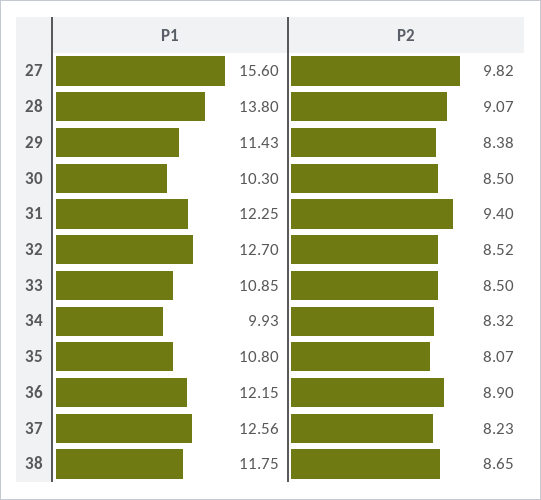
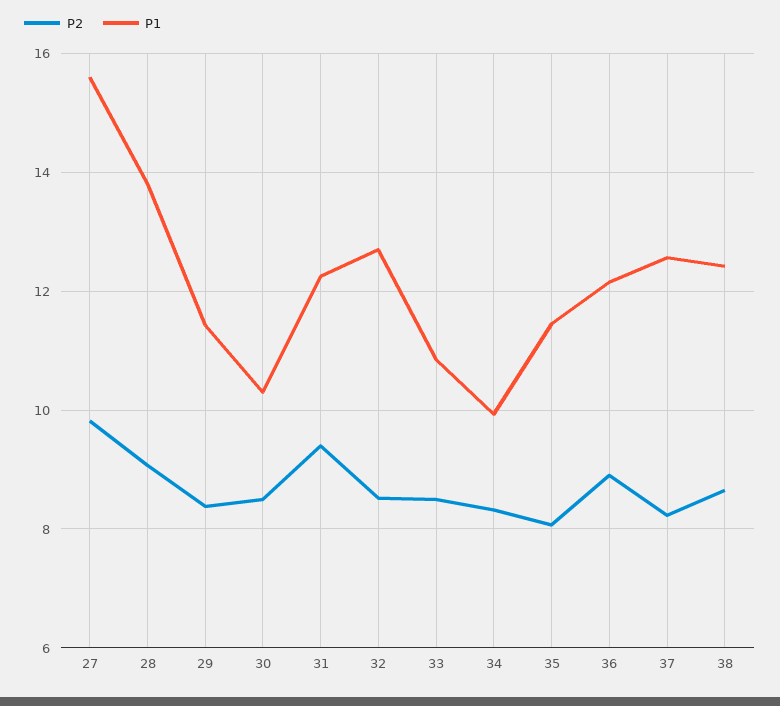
  {
    "P1": {
      "27": 15.6,
      "28": 13.8,
      "29": 11.43,
      "30": 10.3,
      "31": 12.25,
      "32": 12.7,
      "33": 10.85,
      "34": 9.93,
-     "35": 10.8,
+     "35": 11.4,
      "36": 12.15,
      "37": 12.56,
-     "38": 11.75
+     "38": 12.4
    },
    "P2": {
      "27": 9.82,
      "28": 9.07,
      "29": 8.38,
      "30": 8.5,
      "31": 9.4,
      "32": 8.52,
      "33": 8.5,
      "34": 8.32,
      "35": 8.07,
      "36": 8.9,
      "37": 8.23,
      "38": 8.65
    }
  }

